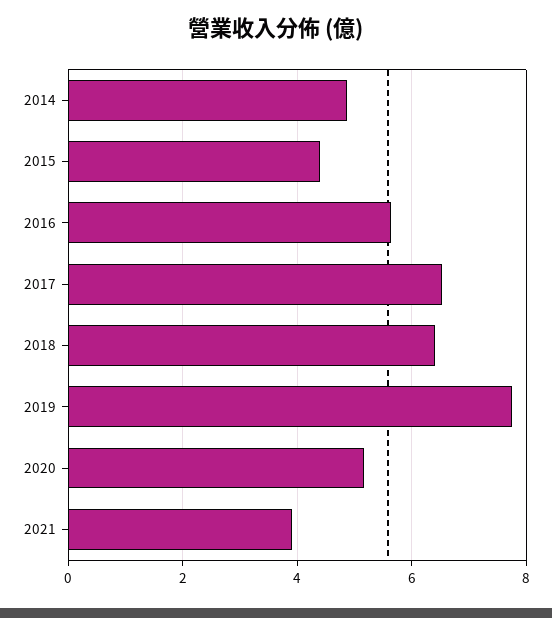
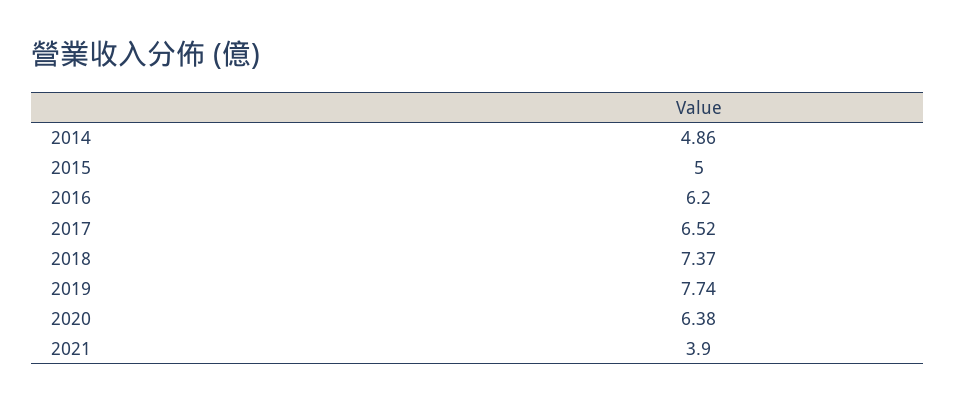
  {
    "2014": 4.86,
-   "2015": 4.4,
+   "2015": 5,
-   "2016": 5.6,
+   "2016": 6.2,
    "2017": 6.52,
-   "2018": 6.4,
+   "2018": 7.37,
    "2019": 7.74,
-   "2020": 5.2,
+   "2020": 6.38,
    "2021": 3.9
  }

